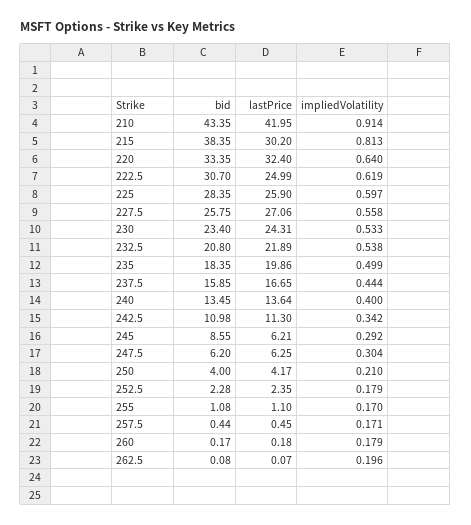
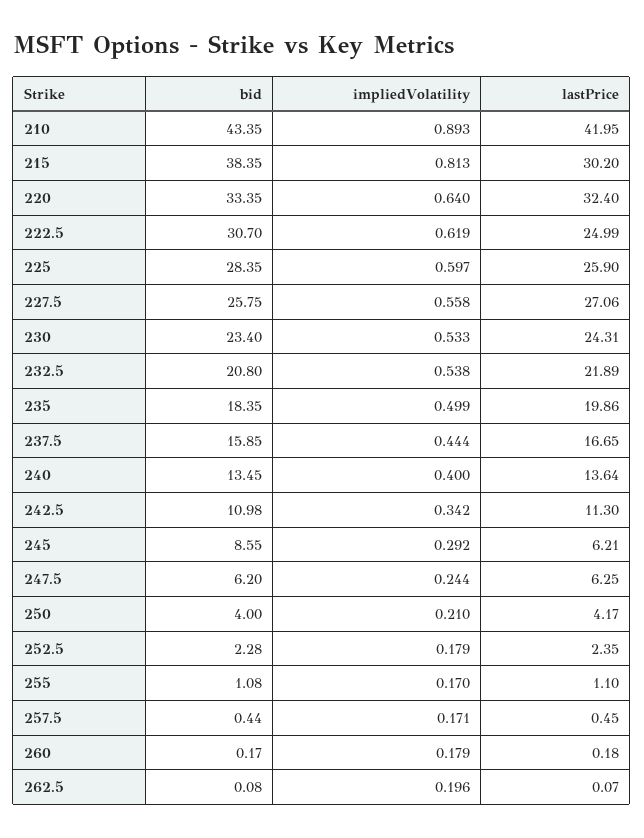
  {
    "bid": {
      "210": 43.35,
      "215": 38.35,
      "220": 33.35,
      "222.5": 30.7,
      "225": 28.35,
      "227.5": 25.75,
      "230": 23.4,
      "232.5": 20.8,
      "235": 18.35,
      "237.5": 15.85,
      "240": 13.45,
      "242.5": 10.98,
      "245": 8.55,
      "247.5": 6.2,
      "250": 4,
      "252.5": 2.28,
      "255": 1.08,
      "257.5": 0.44,
      "260": 0.17,
      "262.5": 0.08
    },
    "lastPrice": {
      "210": 41.95,
      "215": 30.2,
      "220": 32.4,
      "222.5": 24.99,
      "225": 25.9,
      "227.5": 27.06,
      "230": 24.31,
      "232.5": 21.89,
      "235": 19.86,
      "237.5": 16.65,
      "240": 13.64,
      "242.5": 11.3,
      "245": 6.21,
      "247.5": 6.25,
      "250": 4.17,
      "252.5": 2.35,
      "255": 1.1,
      "257.5": 0.45,
      "260": 0.18,
      "262.5": 0.07
    },
    "impliedVolatility": {
-     "210": 0.914,
+     "210": 0.893,
      "215": 0.813,
      "220": 0.64,
      "222.5": 0.619,
      "225": 0.597,
      "227.5": 0.558,
      "230": 0.533,
      "232.5": 0.538,
      "235": 0.499,
      "237.5": 0.444,
      "240": 0.4,
      "242.5": 0.342,
      "245": 0.292,
-     "247.5": 0.304,
+     "247.5": 0.244,
      "250": 0.21,
      "252.5": 0.179,
      "255": 0.17,
      "257.5": 0.171,
      "260": 0.179,
      "262.5": 0.196
    }
  }

